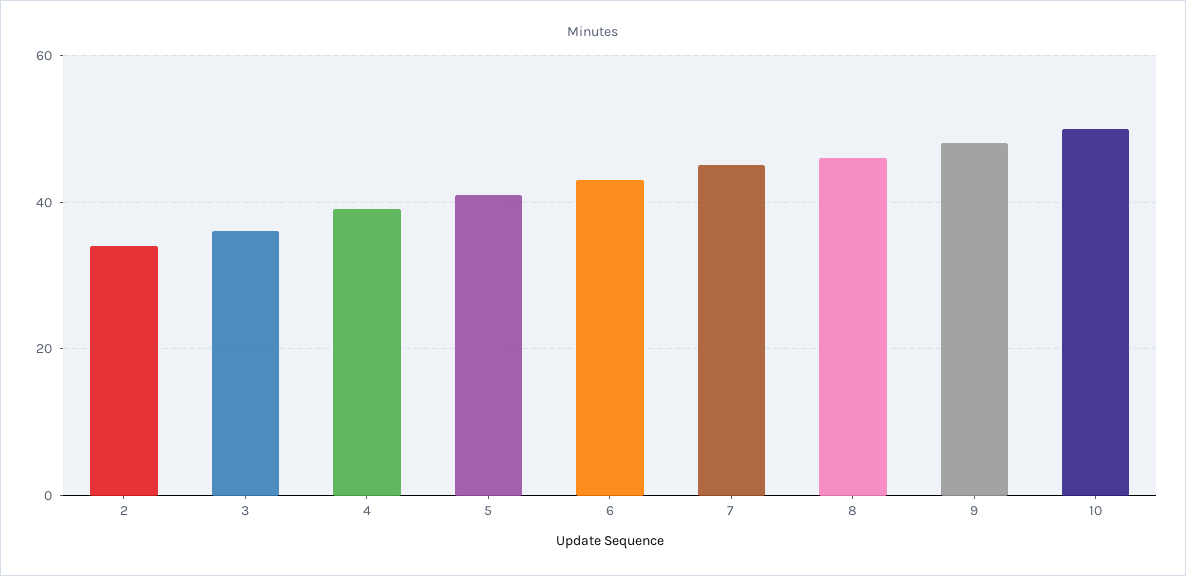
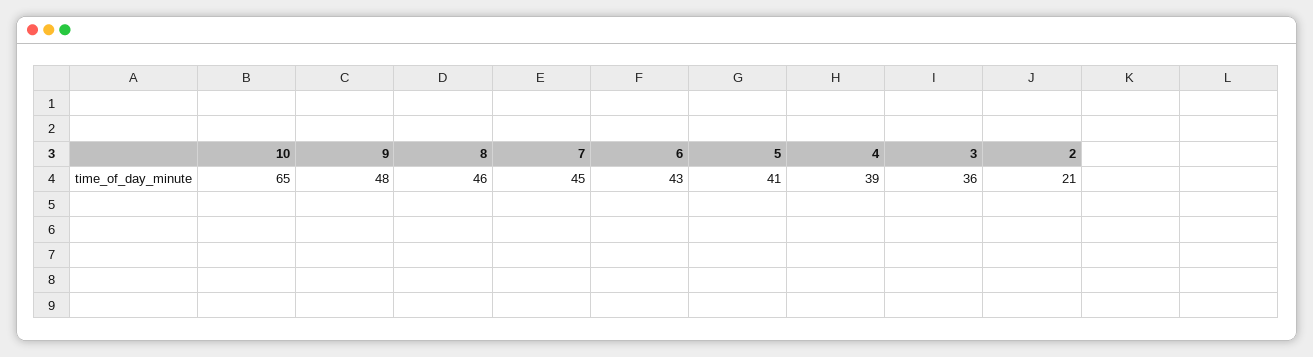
  {
-   "2": 35,
+   "2": 21,
    "3": 36,
    "4": 39,
    "5": 41,
    "6": 43,
    "7": 45,
    "8": 46,
    "9": 48,
-   "10": 50
+   "10": 65
  }

